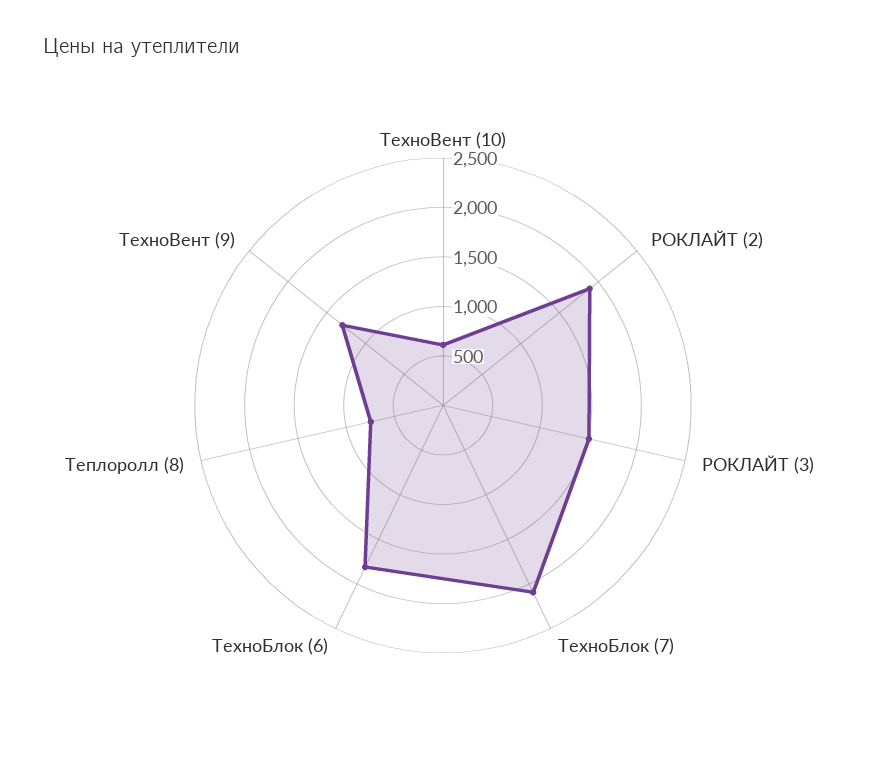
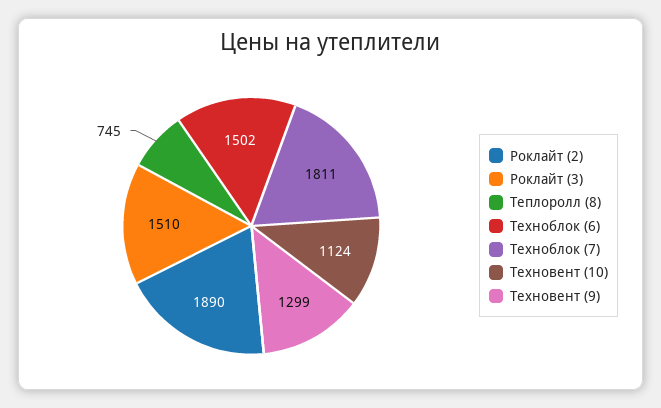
  {
-   "ТехноВент (10)": 600,
+   "ТехноВент (10)": 1124,
    "РОКЛАЙТ (2)": 1890,
    "РОКЛАЙТ (3)": 1510,
-   "ТехноБлок (7)": 2100,
+   "ТехноБлок (7)": 1811,
-   "ТехноБлок (6)": 1800,
+   "ТехноБлок (6)": 1502,
    "Теплоролл (8)": 745,
    "ТехноВент (9)": 1299
  }

